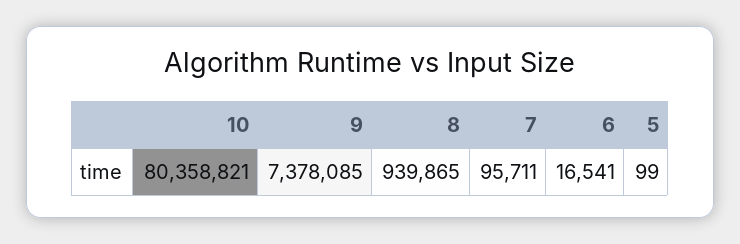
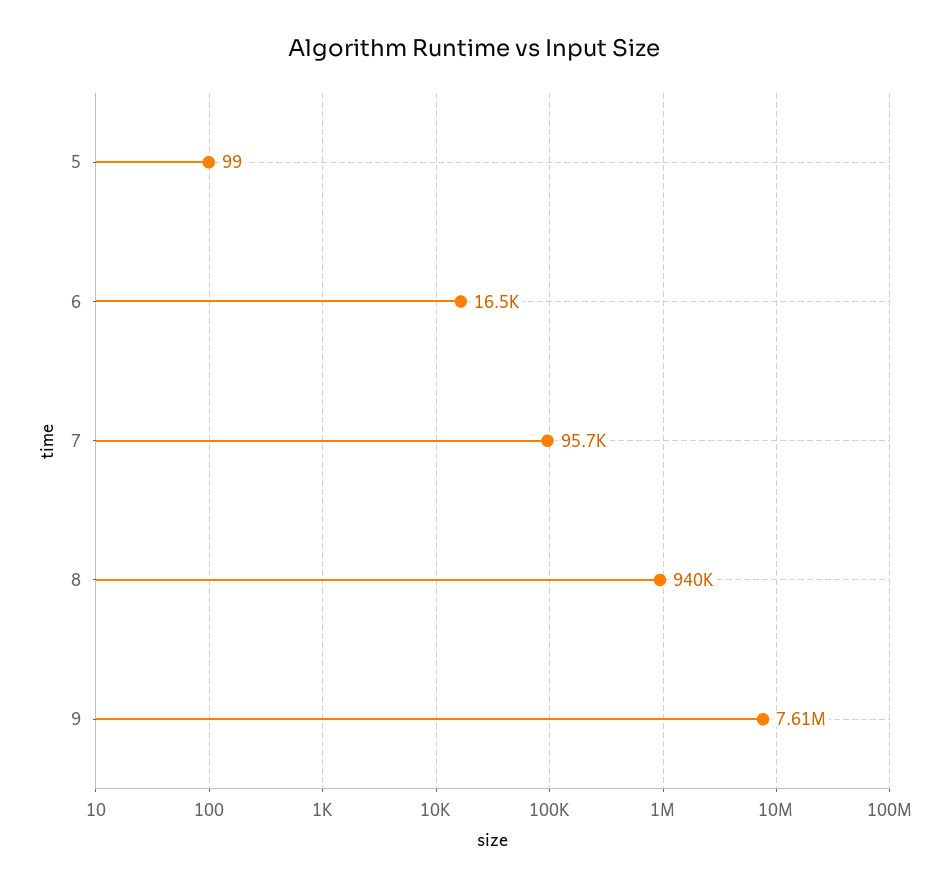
  {
-   "10": 80358821,
-   "9": 7378085,
+   "9": 7610000,
    "8": 939865,
    "7": 95711,
    "6": 16541,
    "5": 99
  }

